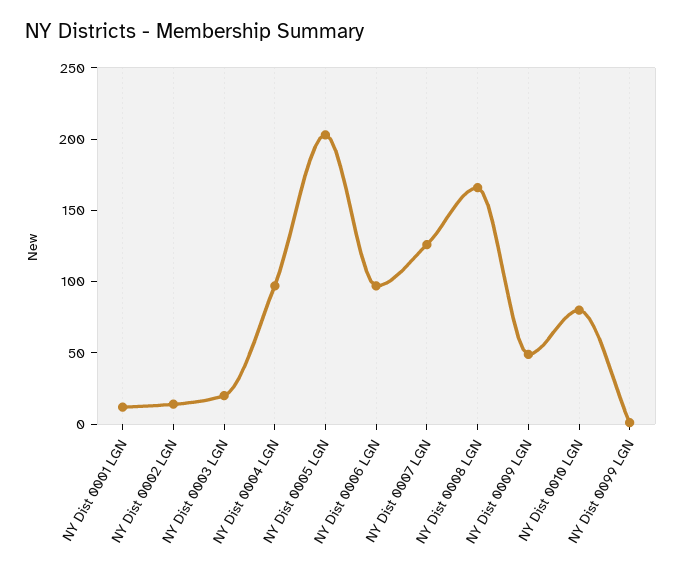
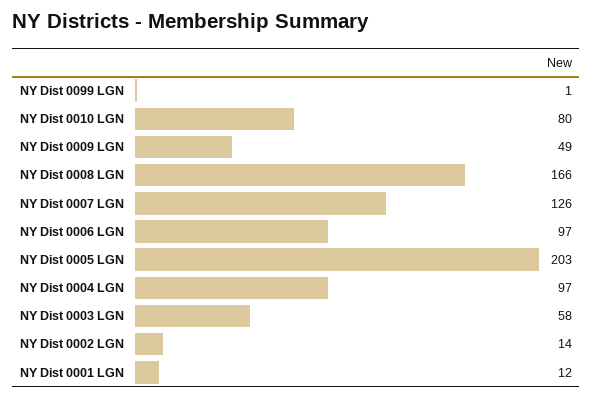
  {
    "NY Dist 0001 LGN": 12,
    "NY Dist 0002 LGN": 14,
-   "NY Dist 0003 LGN": 20,
+   "NY Dist 0003 LGN": 58,
    "NY Dist 0004 LGN": 97,
    "NY Dist 0005 LGN": 203,
    "NY Dist 0006 LGN": 97,
    "NY Dist 0007 LGN": 126,
    "NY Dist 0008 LGN": 166,
    "NY Dist 0009 LGN": 49,
    "NY Dist 0010 LGN": 80,
    "NY Dist 0099 LGN": 1
  }

